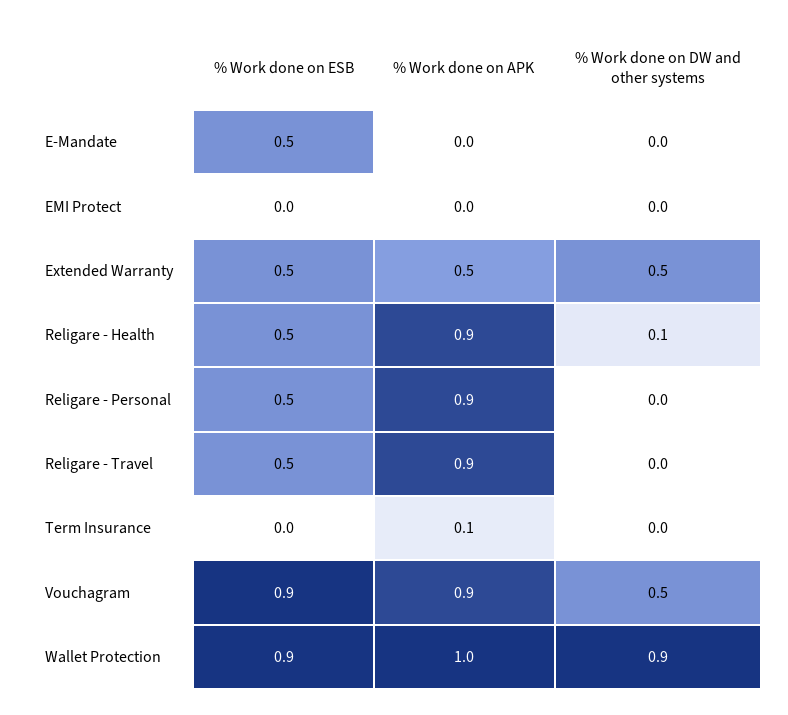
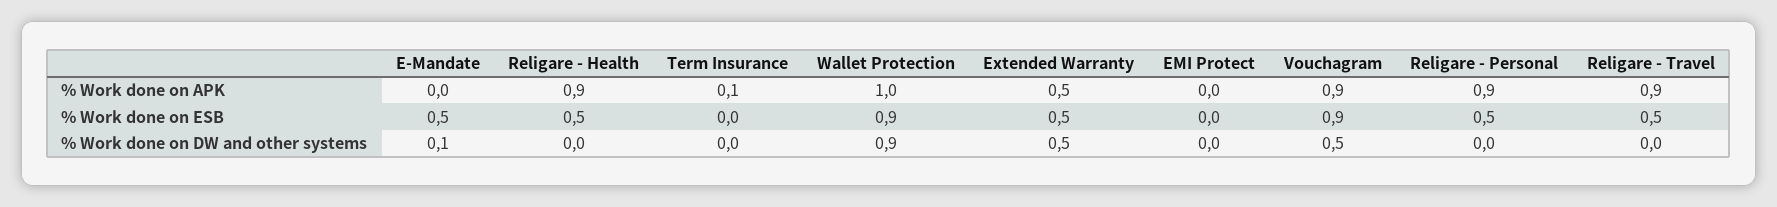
  {
    "% Work done on ESB": {
      "E-Mandate": 0.5,
      "EMI Protect": 0,
      "Extended Warranty": 0.5,
      "Religare - Health": 0.5,
      "Religare - Personal": 0.5,
      "Religare - Travel": 0.5,
      "Term Insurance": 0,
      "Vouchagram": 0.9,
      "Wallet Protection": 0.9
    },
    "% Work done on APK": {
      "E-Mandate": 0,
      "EMI Protect": 0,
      "Extended Warranty": 0.5,
      "Religare - Health": 0.9,
      "Religare - Personal": 0.9,
      "Religare - Travel": 0.9,
      "Term Insurance": 0.1,
      "Vouchagram": 0.9,
      "Wallet Protection": 1
    },
    "% Work done on DW and other systems": {
-     "E-Mandate": 0,
+     "E-Mandate": 0.1,
      "EMI Protect": 0,
      "Extended Warranty": 0.5,
-     "Religare - Health": 0.1,
+     "Religare - Health": 0,
      "Religare - Personal": 0,
      "Religare - Travel": 0,
      "Term Insurance": 0,
      "Vouchagram": 0.5,
      "Wallet Protection": 0.9
    }
  }

